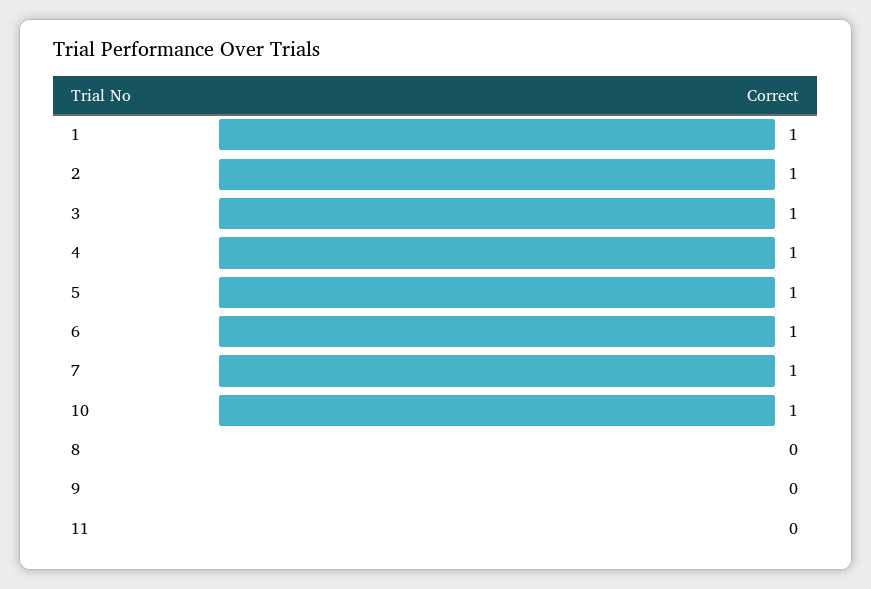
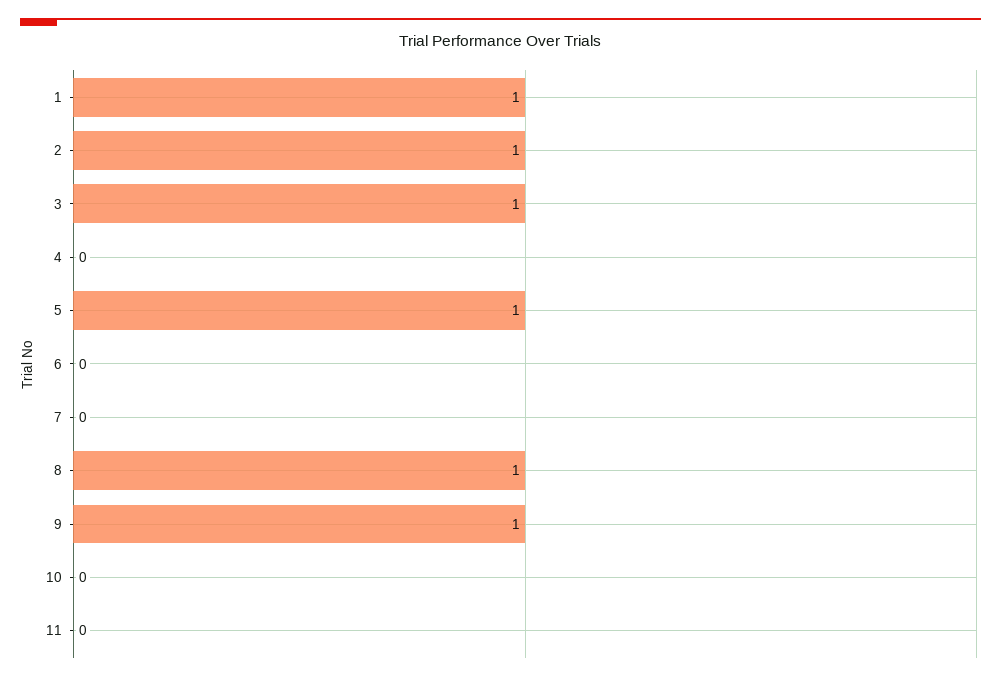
  {
    "1": 1,
    "2": 1,
    "3": 1,
-   "4": 1,
+   "4": 0,
    "5": 1,
-   "6": 1,
+   "6": 0,
-   "7": 1,
+   "7": 0,
-   "10": 1,
+   "10": 0,
-   "8": 0,
+   "8": 1,
-   "9": 0,
+   "9": 1,
    "11": 0
  }

